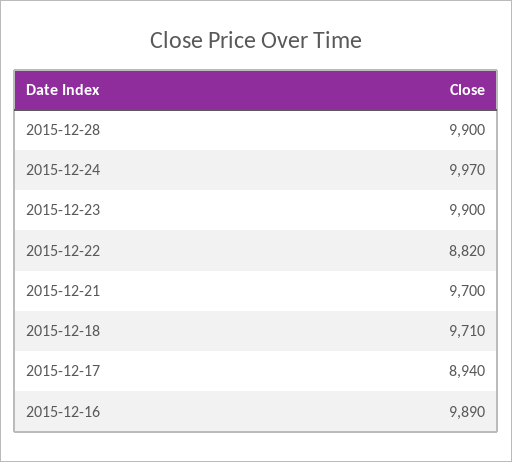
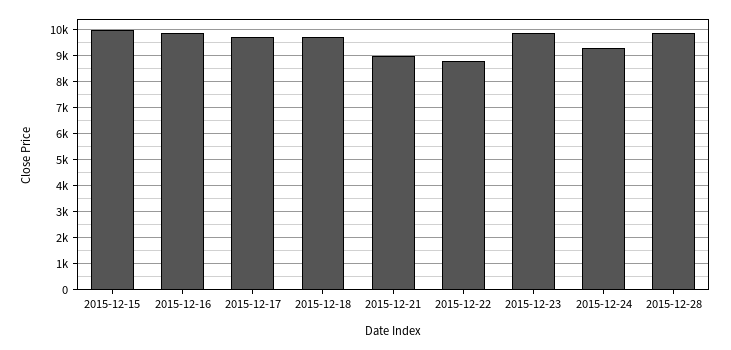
  {
    "2015-12-28": 9900,
-   "2015-12-24": 9970,
+   "2015-12-24": 9250,
    "2015-12-23": 9900,
    "2015-12-22": 8820,
-   "2015-12-21": 9700,
+   "2015-12-21": 9000,
    "2015-12-18": 9710,
-   "2015-12-17": 8940,
+   "2015-12-17": 9750,
-   "2015-12-16": 9890
+   "2015-12-16": 9890,
+   "2015-12-15": 10000
  }

